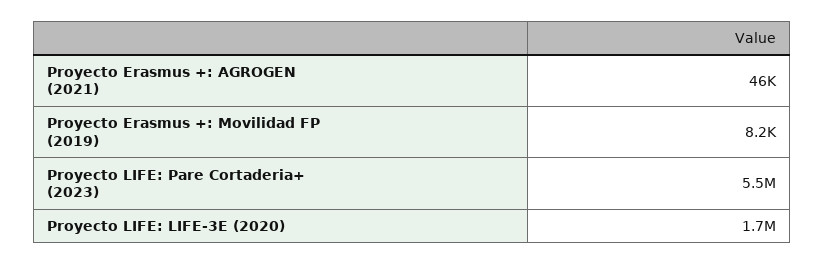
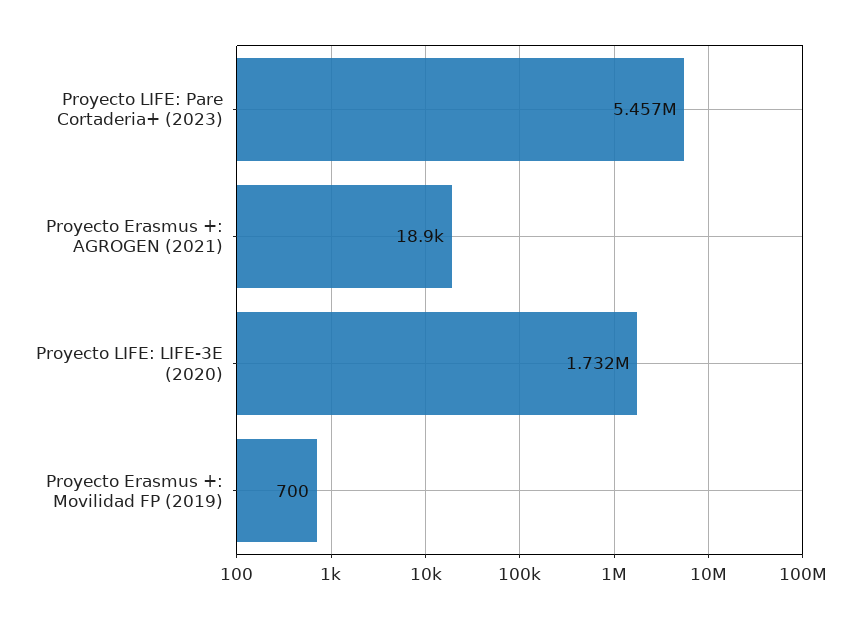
  {
-   "Proyecto Erasmus +: AGROGEN (2021)": 46000,
+   "Proyecto Erasmus +: AGROGEN (2021)": 18900,
-   "Proyecto Erasmus +: Movilidad FP (2019)": 8200,
+   "Proyecto Erasmus +: Movilidad FP (2019)": 700,
    "Proyecto LIFE: Pare Cortaderia+ (2023)": 5457000,
    "Proyecto LIFE: LIFE-3E (2020)": 1732000
  }

